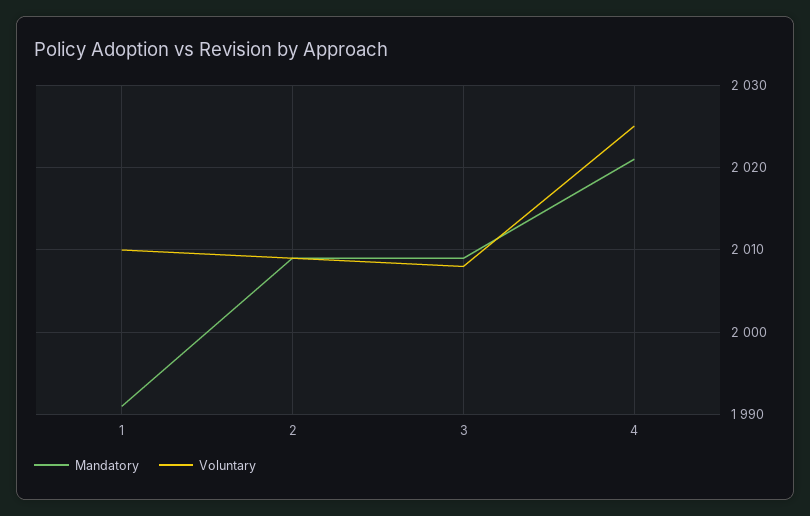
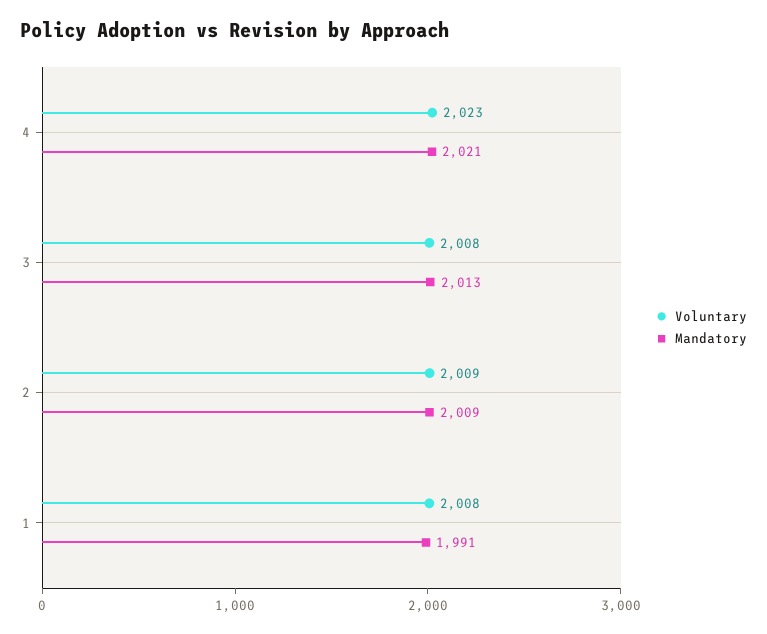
  {
    "Mandatory": {
      "1": 1991,
      "2": 2009,
-     "3": 2009,
+     "3": 2013,
      "4": 2021
    },
    "Voluntary": {
-     "1": 2010,
+     "1": 2008,
      "2": 2009,
      "3": 2008,
-     "4": 2025
+     "4": 2023
    }
  }

